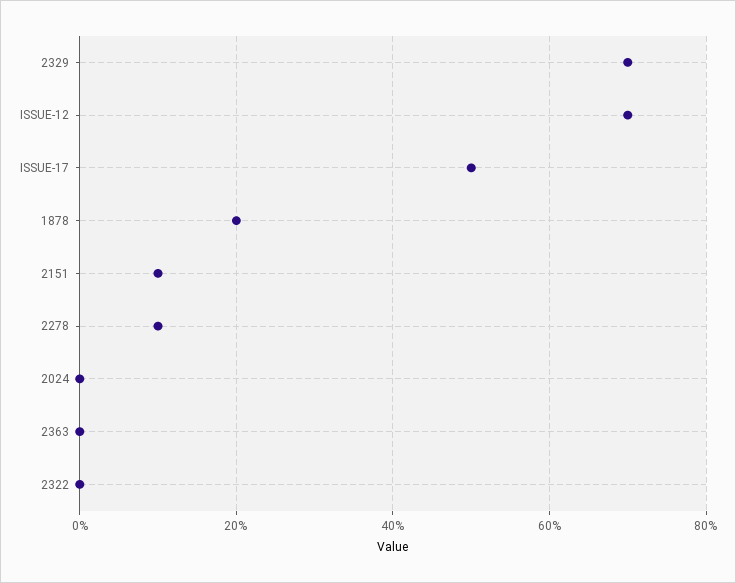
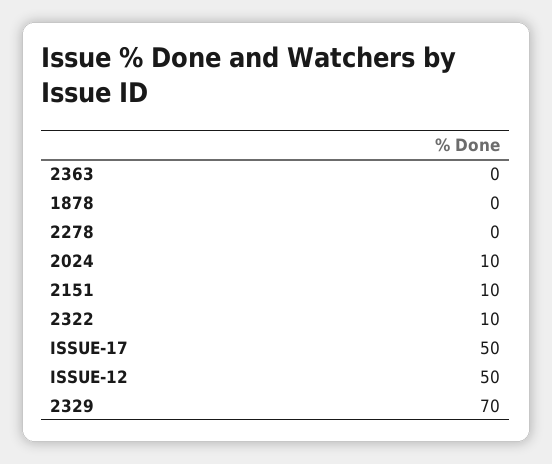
  {
    "2329": 70,
-   "ISSUE-12": 70,
+   "ISSUE-12": 50,
    "ISSUE-17": 50,
-   "1878": 20,
+   "1878": 0,
    "2151": 10,
-   "2278": 10,
+   "2278": 0,
-   "2024": 0,
+   "2024": 10,
    "2363": 0,
-   "2322": 0
+   "2322": 10
  }

